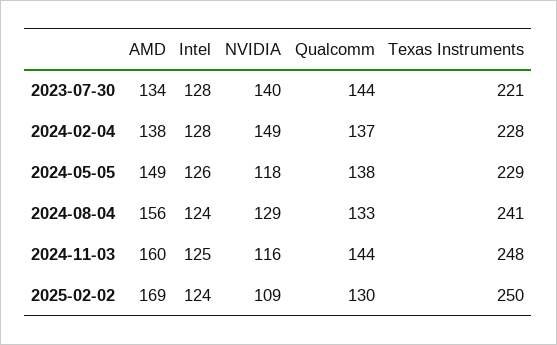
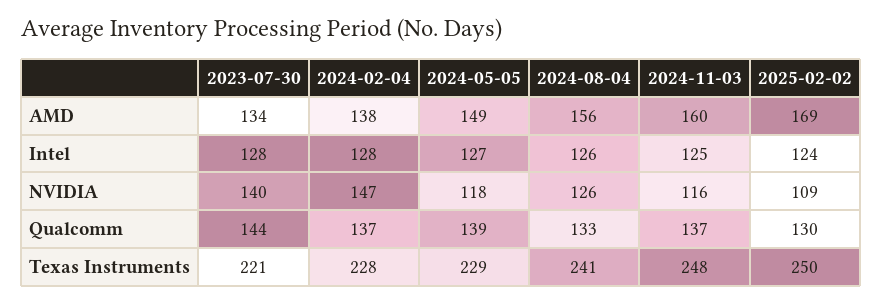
  {
    "AMD": {
      "2023-07-30": 134,
      "2024-02-04": 138,
      "2024-05-05": 149,
      "2024-08-04": 156,
      "2024-11-03": 160,
      "2025-02-02": 169
    },
    "Intel": {
      "2023-07-30": 128,
      "2024-02-04": 128,
-     "2024-05-05": 126,
+     "2024-05-05": 127,
-     "2024-08-04": 124,
+     "2024-08-04": 126,
      "2024-11-03": 125,
      "2025-02-02": 124
    },
    "NVIDIA": {
      "2023-07-30": 140,
-     "2024-02-04": 149,
+     "2024-02-04": 147,
      "2024-05-05": 118,
-     "2024-08-04": 129,
+     "2024-08-04": 126,
      "2024-11-03": 116,
      "2025-02-02": 109
    },
    "Qualcomm": {
      "2023-07-30": 144,
      "2024-02-04": 137,
-     "2024-05-05": 138,
+     "2024-05-05": 139,
      "2024-08-04": 133,
-     "2024-11-03": 144,
+     "2024-11-03": 137,
      "2025-02-02": 130
    },
    "Texas Instruments": {
      "2023-07-30": 221,
      "2024-02-04": 228,
      "2024-05-05": 229,
      "2024-08-04": 241,
      "2024-11-03": 248,
      "2025-02-02": 250
    }
  }

